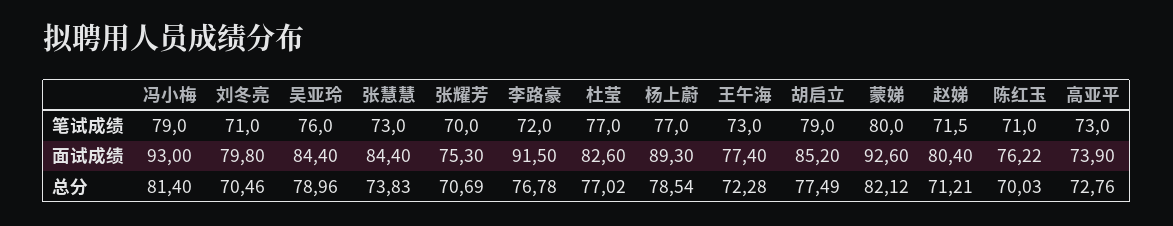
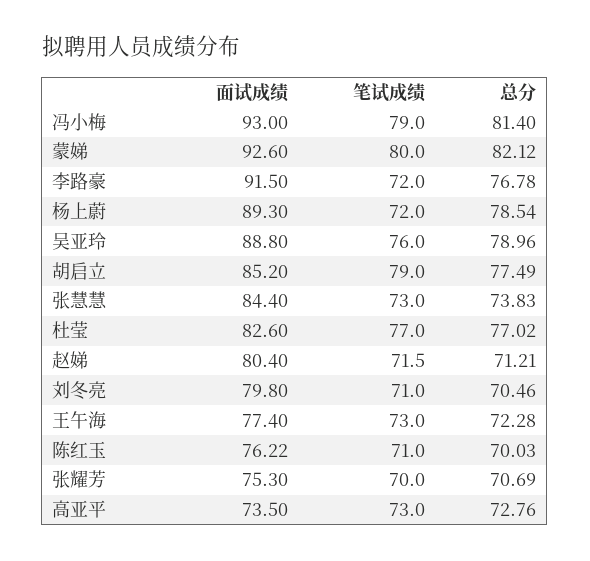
  {
    "冯小梅": {
      "笔试成绩": 79,
      "面试成绩": 93,
      "总分": 81.4
    },
    "刘冬亮": {
      "笔试成绩": 71,
      "面试成绩": 79.8,
      "总分": 70.46
    },
    "吴亚玲": {
      "笔试成绩": 76,
-     "面试成绩": 84.4,
+     "面试成绩": 88.8,
      "总分": 78.96
    },
    "张慧慧": {
      "笔试成绩": 73,
      "面试成绩": 84.4,
      "总分": 73.83
    },
    "张耀芳": {
      "笔试成绩": 70,
      "面试成绩": 75.3,
      "总分": 70.69
    },
    "李路豪": {
      "笔试成绩": 72,
      "面试成绩": 91.5,
      "总分": 76.78
    },
    "杜莹": {
      "笔试成绩": 77,
      "面试成绩": 82.6,
      "总分": 77.02
    },
    "杨上蔚": {
-     "笔试成绩": 77,
+     "笔试成绩": 72,
      "面试成绩": 89.3,
      "总分": 78.54
    },
    "王午海": {
      "笔试成绩": 73,
      "面试成绩": 77.4,
      "总分": 72.28
    },
    "胡启立": {
      "笔试成绩": 79,
      "面试成绩": 85.2,
      "总分": 77.49
    },
    "蒙娣": {
      "笔试成绩": 80,
      "面试成绩": 92.6,
      "总分": 82.12
    },
    "赵娣": {
      "笔试成绩": 71.5,
      "面试成绩": 80.4,
      "总分": 71.21
    },
    "陈红玉": {
      "笔试成绩": 71,
      "面试成绩": 76.22,
      "总分": 70.03
    },
    "高亚平": {
      "笔试成绩": 73,
-     "面试成绩": 73.9,
+     "面试成绩": 73.5,
      "总分": 72.76
    }
  }

